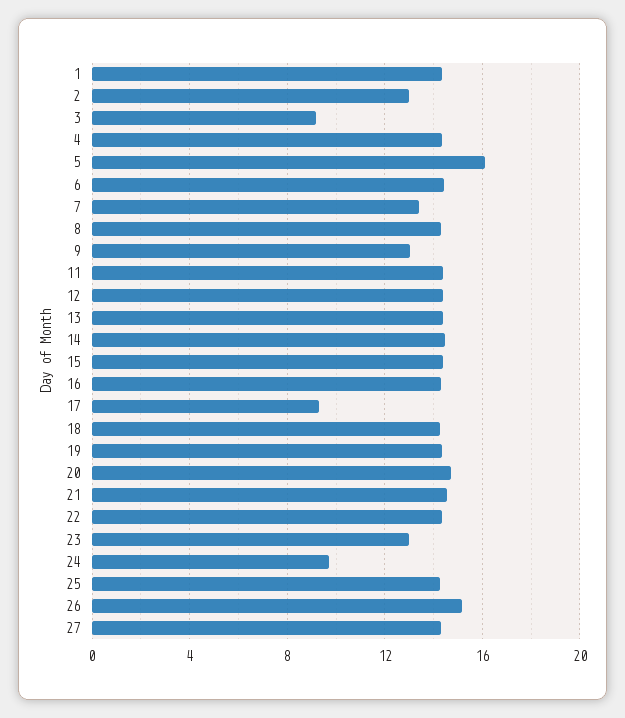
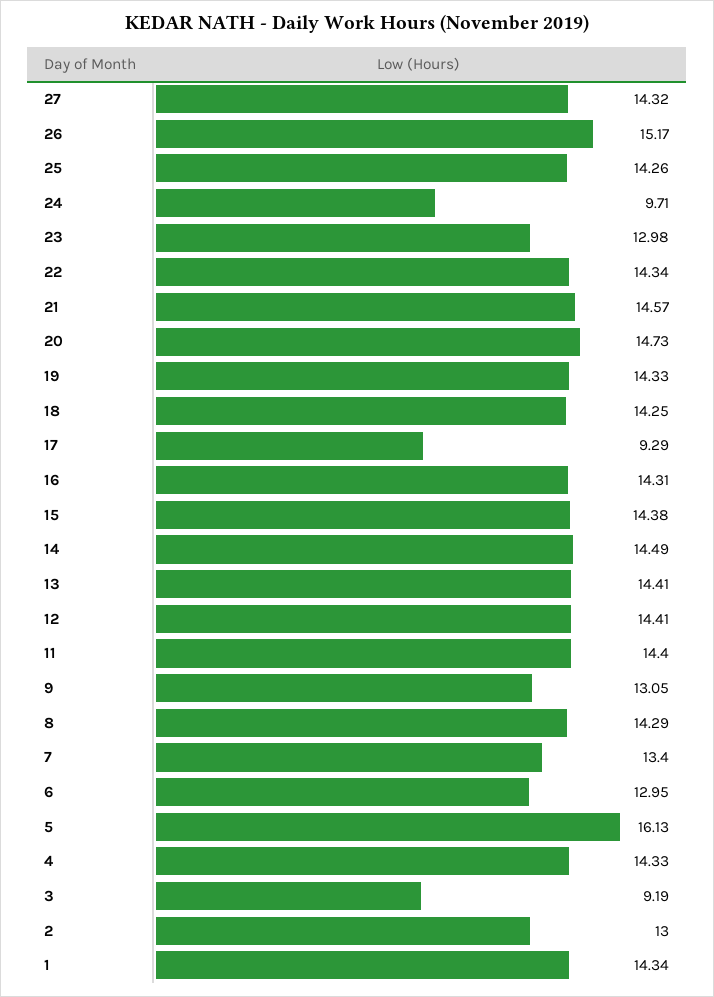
  {
    "1": 14.34,
    "2": 13,
    "3": 9.19,
    "4": 14.33,
    "5": 16.13,
-   "6": 14.5,
+   "6": 12.95,
    "7": 13.4,
    "8": 14.29,
    "9": 13.05,
    "11": 14.4,
    "12": 14.41,
    "13": 14.41,
    "14": 14.49,
    "15": 14.38,
    "16": 14.31,
    "17": 9.29,
    "18": 14.25,
    "19": 14.33,
    "20": 14.73,
    "21": 14.57,
    "22": 14.34,
    "23": 12.98,
    "24": 9.71,
    "25": 14.26,
    "26": 15.17,
    "27": 14.32
  }

